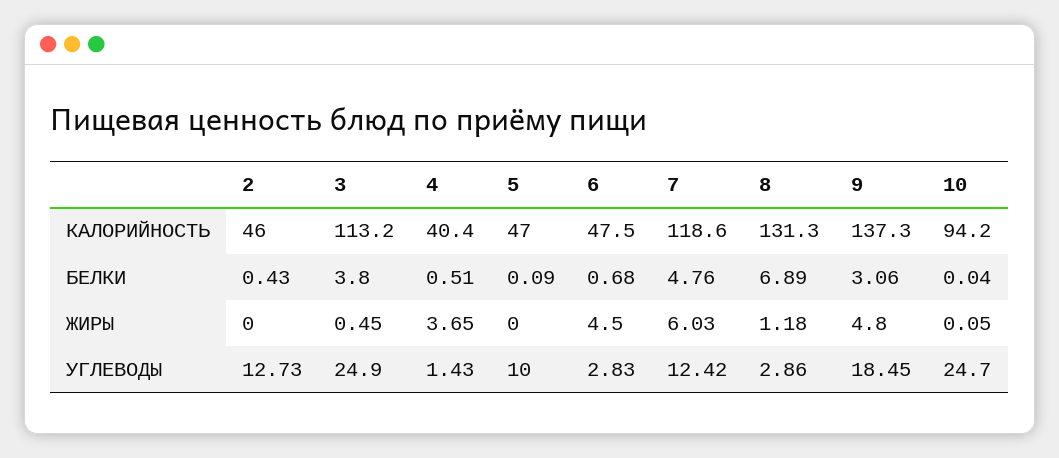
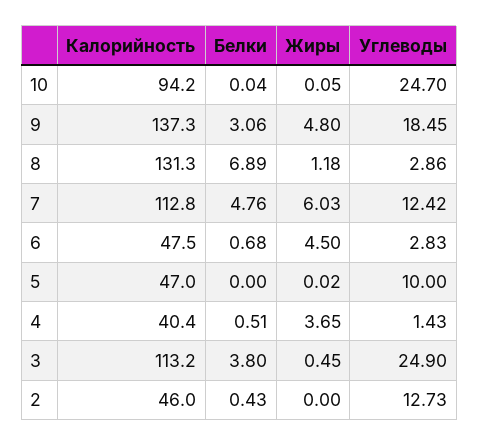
  {
    "2": {
      "КАЛОРИЙНОСТЬ": 46,
      "БЕЛКИ": 0.43,
      "ЖИРЫ": 0,
      "УГЛЕВОДЫ": 12.73
    },
    "3": {
      "КАЛОРИЙНОСТЬ": 113.2,
      "БЕЛКИ": 3.8,
      "ЖИРЫ": 0.45,
      "УГЛЕВОДЫ": 24.9
    },
    "4": {
      "КАЛОРИЙНОСТЬ": 40.4,
      "БЕЛКИ": 0.51,
      "ЖИРЫ": 3.65,
      "УГЛЕВОДЫ": 1.43
    },
    "5": {
      "КАЛОРИЙНОСТЬ": 47,
-     "БЕЛКИ": 0.09,
+     "БЕЛКИ": 0,
-     "ЖИРЫ": 0,
+     "ЖИРЫ": 0.02,
      "УГЛЕВОДЫ": 10
    },
    "6": {
      "КАЛОРИЙНОСТЬ": 47.5,
      "БЕЛКИ": 0.68,
      "ЖИРЫ": 4.5,
      "УГЛЕВОДЫ": 2.83
    },
    "7": {
-     "КАЛОРИЙНОСТЬ": 118.6,
+     "КАЛОРИЙНОСТЬ": 112.8,
      "БЕЛКИ": 4.76,
      "ЖИРЫ": 6.03,
      "УГЛЕВОДЫ": 12.42
    },
    "8": {
      "КАЛОРИЙНОСТЬ": 131.3,
      "БЕЛКИ": 6.89,
      "ЖИРЫ": 1.18,
      "УГЛЕВОДЫ": 2.86
    },
    "9": {
      "КАЛОРИЙНОСТЬ": 137.3,
      "БЕЛКИ": 3.06,
      "ЖИРЫ": 4.8,
      "УГЛЕВОДЫ": 18.45
    },
    "10": {
      "КАЛОРИЙНОСТЬ": 94.2,
      "БЕЛКИ": 0.04,
      "ЖИРЫ": 0.05,
      "УГЛЕВОДЫ": 24.7
    }
  }

